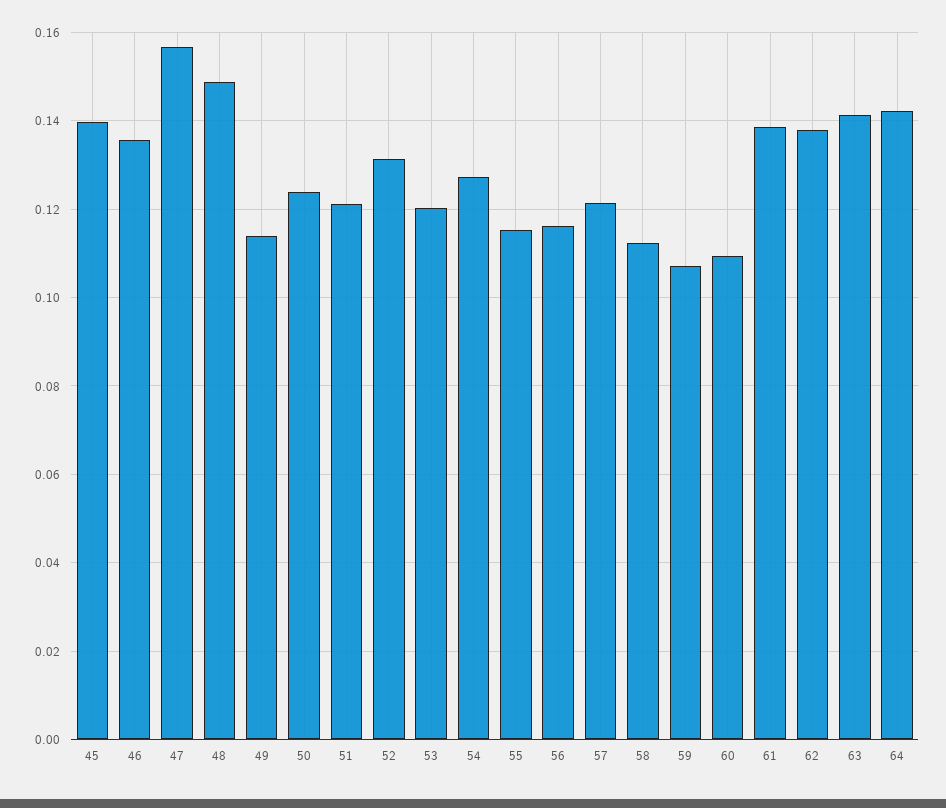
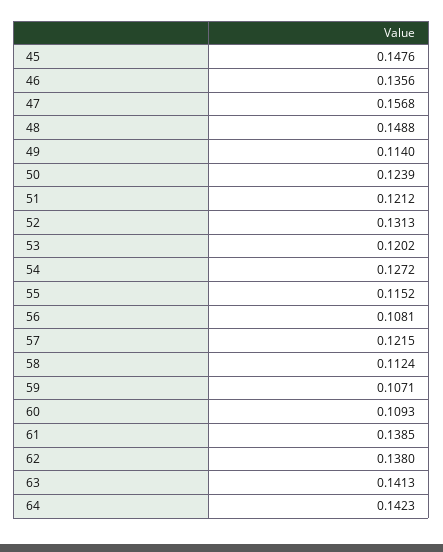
  {
-   "45": 0.14,
+   "45": 0.1476,
    "46": 0.1356,
    "47": 0.1568,
    "48": 0.1488,
    "49": 0.114,
    "50": 0.1239,
    "51": 0.1212,
    "52": 0.1313,
    "53": 0.1202,
    "54": 0.1272,
    "55": 0.1152,
-   "56": 0.116,
+   "56": 0.1081,
    "57": 0.1215,
    "58": 0.1124,
    "59": 0.1071,
    "60": 0.1093,
    "61": 0.1385,
    "62": 0.138,
    "63": 0.1413,
    "64": 0.1423
  }

